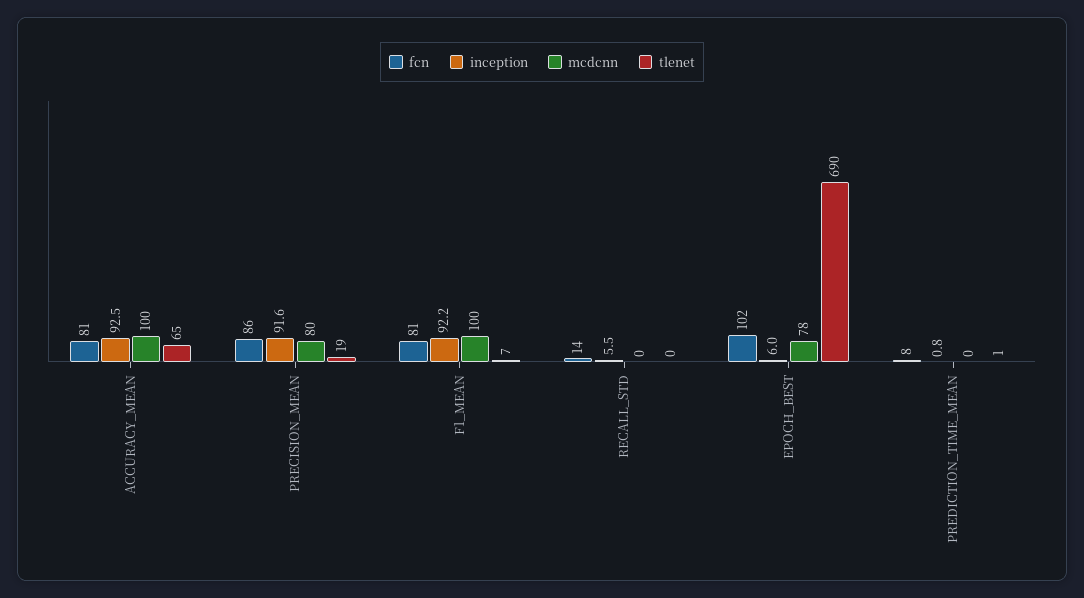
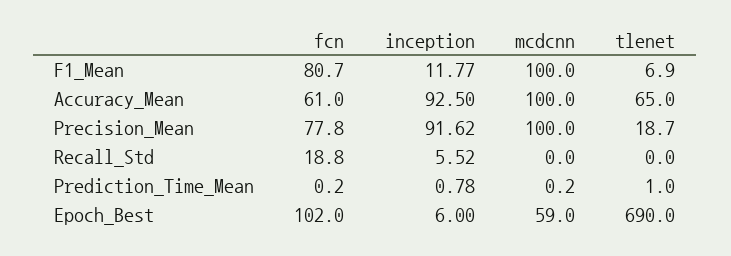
  {
    "fcn": {
-     "ACCURACY_MEAN": 81,
+     "ACCURACY_MEAN": 61,
-     "PRECISION_MEAN": 86,
+     "PRECISION_MEAN": 77.8,
      "F1_MEAN": 80.7,
-     "RECALL_STD": 14,
+     "RECALL_STD": 18.8,
      "EPOCH_BEST": 102,
-     "PREDICTION_TIME_MEAN": 8
+     "PREDICTION_TIME_MEAN": 0.2
    },
    "inception": {
      "ACCURACY_MEAN": 92.5,
      "PRECISION_MEAN": 91.62,
-     "F1_MEAN": 92.2,
+     "F1_MEAN": 11.77,
      "RECALL_STD": 5.52,
      "EPOCH_BEST": 6,
      "PREDICTION_TIME_MEAN": 0.78
    },
    "mcdcnn": {
      "ACCURACY_MEAN": 100,
-     "PRECISION_MEAN": 80,
+     "PRECISION_MEAN": 100,
      "F1_MEAN": 100,
      "RECALL_STD": 0,
-     "EPOCH_BEST": 78,
+     "EPOCH_BEST": 59,
      "PREDICTION_TIME_MEAN": 0.2
    },
    "tlenet": {
      "ACCURACY_MEAN": 65,
      "PRECISION_MEAN": 18.7,
      "F1_MEAN": 6.9,
      "RECALL_STD": 0,
      "EPOCH_BEST": 690,
      "PREDICTION_TIME_MEAN": 1
    }
  }

